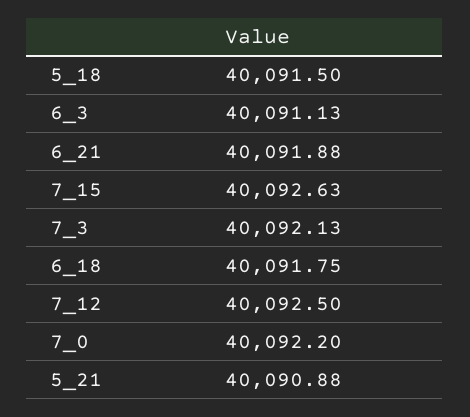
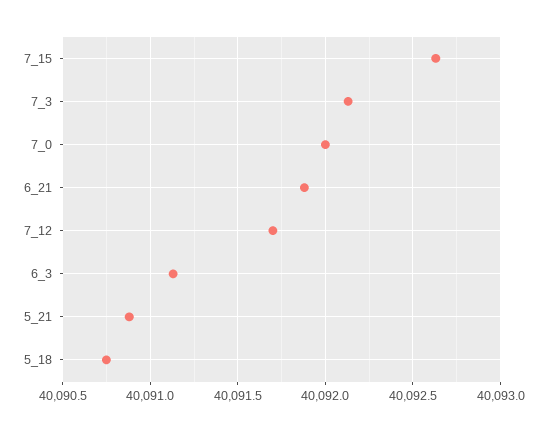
  {
-   "5_18": 40091.5,
+   "5_18": 40090.75,
    "6_3": 40091.13,
    "6_21": 40091.88,
    "7_15": 40092.63,
    "7_3": 40092.13,
-   "6_18": 40091.75,
-   "7_12": 40092.5,
+   "7_12": 40091.7,
-   "7_0": 40092.2,
+   "7_0": 40092,
    "5_21": 40090.88
  }

